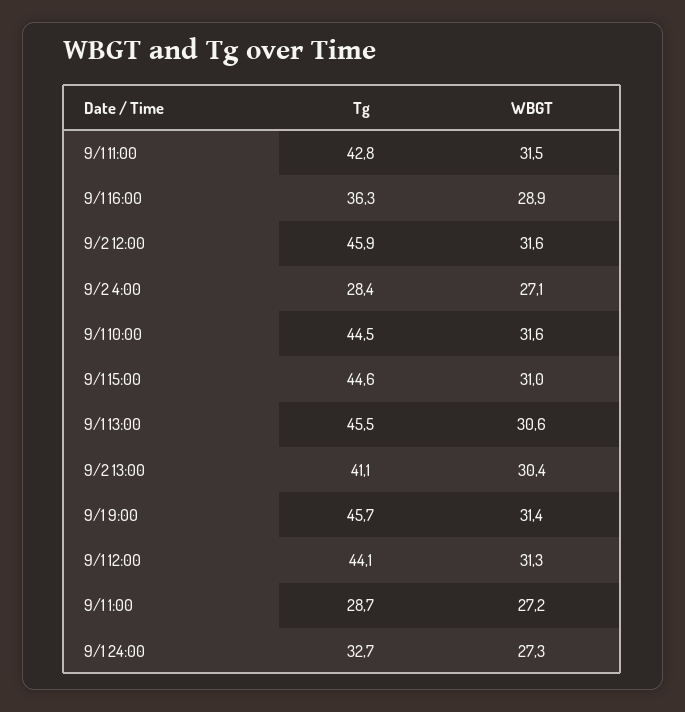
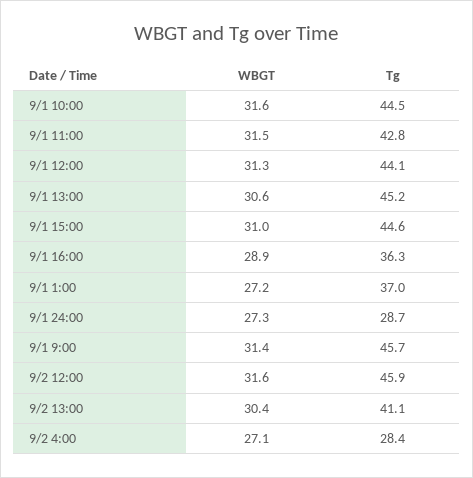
  {
    "Tg": {
      "9/1 11:00": 42.8,
      "9/1 16:00": 36.3,
      "9/2 12:00": 45.9,
      "9/2 4:00": 28.4,
      "9/1 10:00": 44.5,
      "9/1 15:00": 44.6,
-     "9/1 13:00": 45.5,
+     "9/1 13:00": 45.2,
      "9/2 13:00": 41.1,
      "9/1 9:00": 45.7,
      "9/1 12:00": 44.1,
-     "9/1 1:00": 28.7,
+     "9/1 1:00": 37,
-     "9/1 24:00": 32.7
+     "9/1 24:00": 28.7
    },
    "WBGT": {
      "9/1 11:00": 31.5,
      "9/1 16:00": 28.9,
      "9/2 12:00": 31.6,
      "9/2 4:00": 27.1,
      "9/1 10:00": 31.6,
      "9/1 15:00": 31,
      "9/1 13:00": 30.6,
      "9/2 13:00": 30.4,
      "9/1 9:00": 31.4,
      "9/1 12:00": 31.3,
      "9/1 1:00": 27.2,
      "9/1 24:00": 27.3
    }
  }

